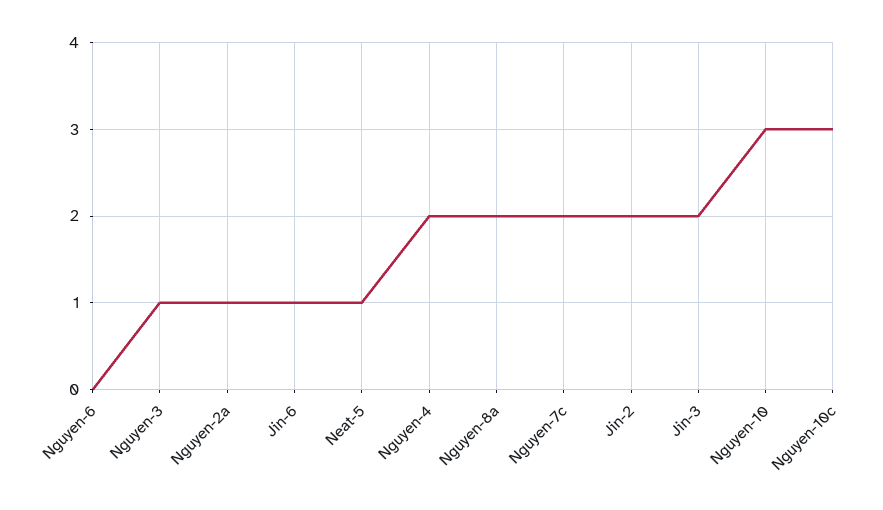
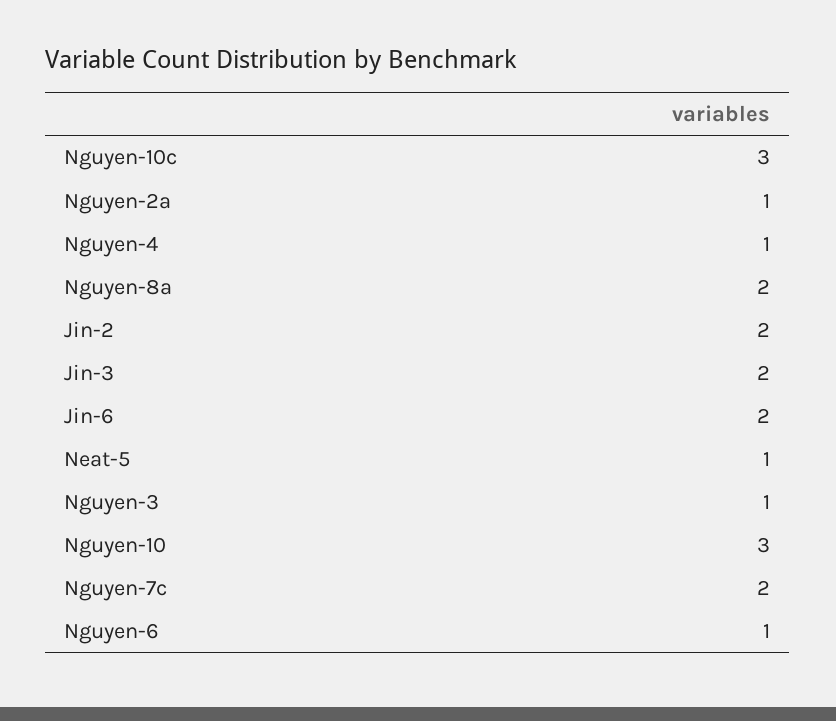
  {
-   "Nguyen-6": 0,
+   "Nguyen-6": 1,
    "Nguyen-3": 1,
    "Nguyen-2a": 1,
-   "Jin-6": 1,
+   "Jin-6": 2,
    "Neat-5": 1,
-   "Nguyen-4": 2,
+   "Nguyen-4": 1,
    "Nguyen-8a": 2,
    "Nguyen-7c": 2,
    "Jin-2": 2,
    "Jin-3": 2,
    "Nguyen-10": 3,
    "Nguyen-10c": 3
  }

